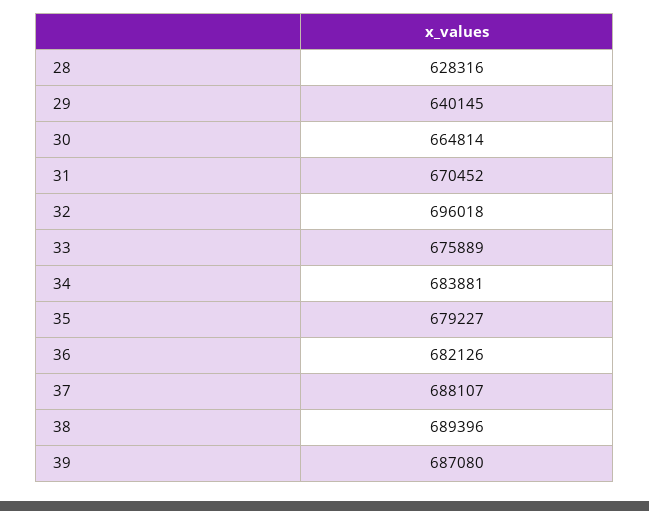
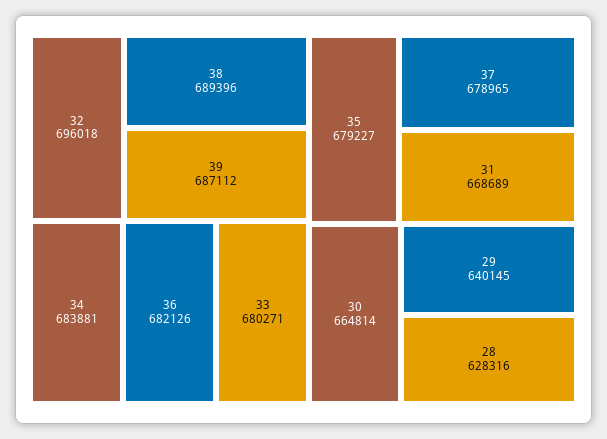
  {
    "28": 628316,
    "29": 640145,
    "30": 664814,
-   "31": 670452,
+   "31": 668689,
    "32": 696018,
-   "33": 675889,
+   "33": 680271,
    "34": 683881,
    "35": 679227,
    "36": 682126,
-   "37": 688107,
+   "37": 678965,
    "38": 689396,
-   "39": 687080
+   "39": 687112
  }

